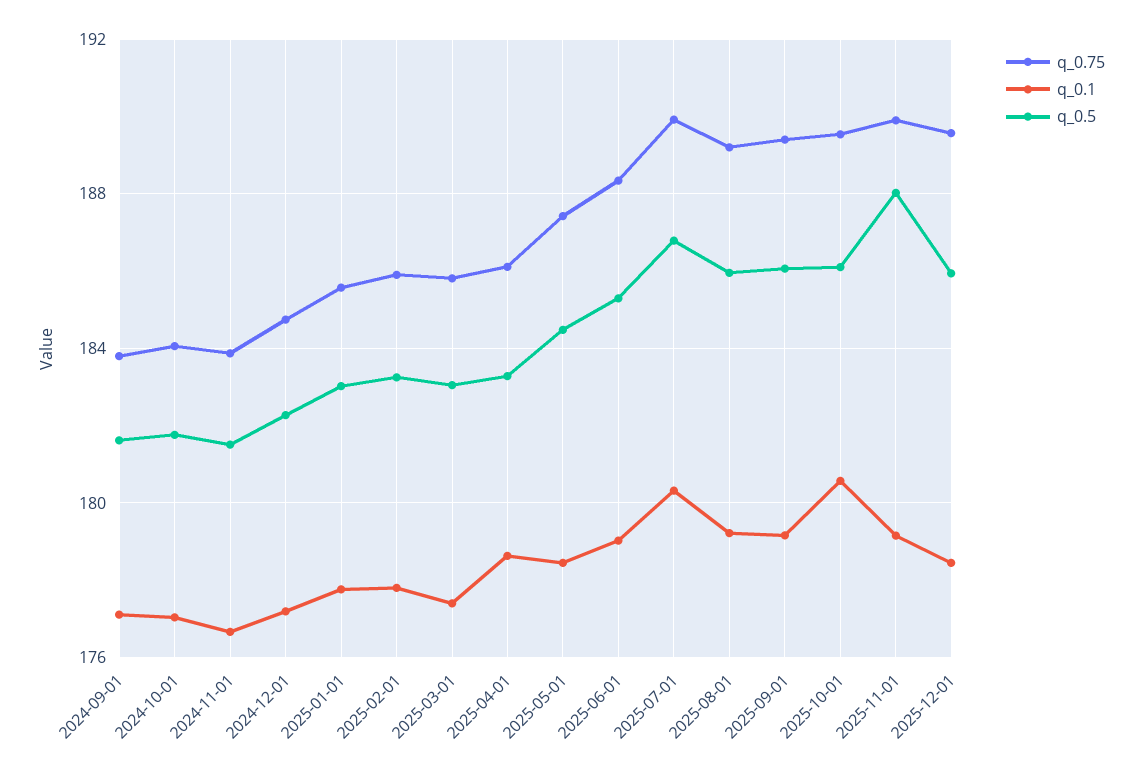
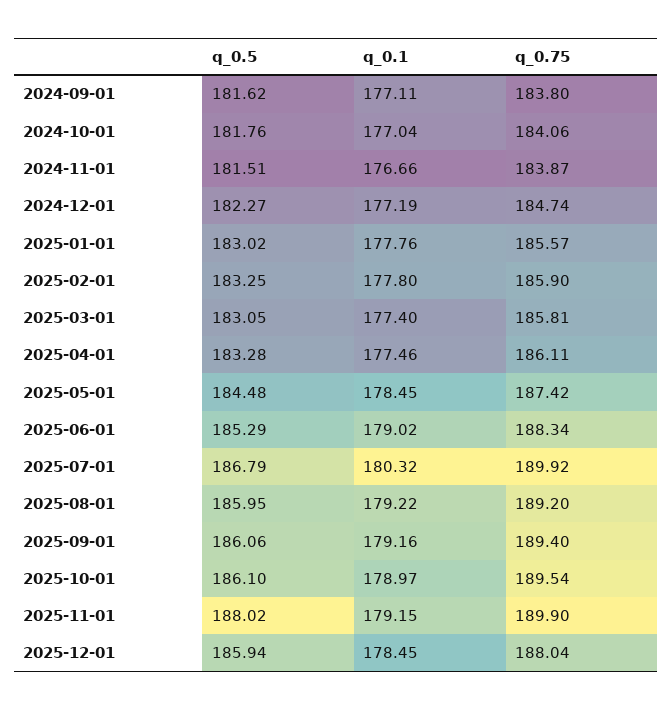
  {
    "q_0.75": {
      "2024-09-01": 183.8,
      "2024-10-01": 184.06,
      "2024-11-01": 183.87,
      "2024-12-01": 184.74,
      "2025-01-01": 185.57,
      "2025-02-01": 185.9,
      "2025-03-01": 185.81,
      "2025-04-01": 186.11,
      "2025-05-01": 187.42,
      "2025-06-01": 188.34,
      "2025-07-01": 189.92,
      "2025-08-01": 189.2,
      "2025-09-01": 189.4,
      "2025-10-01": 189.54,
      "2025-11-01": 189.9,
-     "2025-12-01": 189.5
+     "2025-12-01": 188.04
    },
    "q_0.1": {
      "2024-09-01": 177.11,
      "2024-10-01": 177.04,
      "2024-11-01": 176.66,
      "2024-12-01": 177.19,
      "2025-01-01": 177.76,
      "2025-02-01": 177.8,
      "2025-03-01": 177.4,
-     "2025-04-01": 178.5,
+     "2025-04-01": 177.46,
      "2025-05-01": 178.45,
      "2025-06-01": 179.02,
      "2025-07-01": 180.32,
      "2025-08-01": 179.22,
      "2025-09-01": 179.16,
-     "2025-10-01": 180.5,
+     "2025-10-01": 178.97,
      "2025-11-01": 179.15,
      "2025-12-01": 178.45
    },
    "q_0.5": {
      "2024-09-01": 181.62,
      "2024-10-01": 181.76,
      "2024-11-01": 181.51,
      "2024-12-01": 182.27,
      "2025-01-01": 183.02,
      "2025-02-01": 183.25,
      "2025-03-01": 183.05,
      "2025-04-01": 183.28,
      "2025-05-01": 184.48,
      "2025-06-01": 185.29,
      "2025-07-01": 186.79,
      "2025-08-01": 185.95,
      "2025-09-01": 186.06,
      "2025-10-01": 186.1,
      "2025-11-01": 188.02,
      "2025-12-01": 185.94
    }
  }

